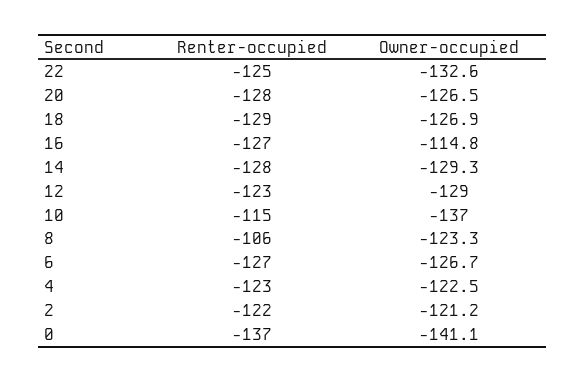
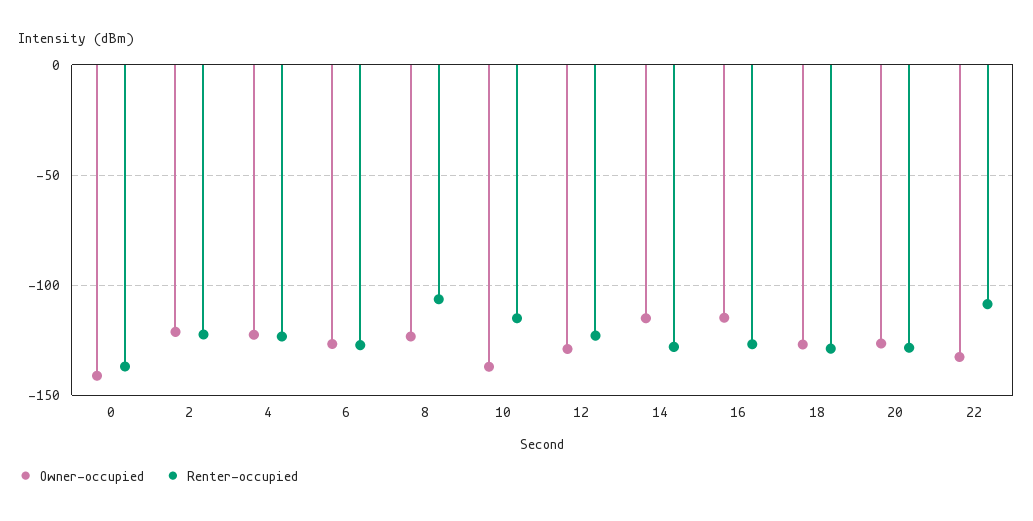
  {
    "Renter-occupied": {
-     "22": -125,
+     "22": -110,
      "20": -128,
      "18": -129,
      "16": -127,
      "14": -128,
      "12": -123,
      "10": -115,
      "8": -106,
      "6": -127,
      "4": -123,
      "2": -122,
      "0": -137
    },
    "Owner-occupied": {
      "22": -132.6,
      "20": -126.5,
      "18": -126.9,
      "16": -114.8,
-     "14": -129.3,
+     "14": -115,
      "12": -129,
      "10": -137,
      "8": -123.3,
      "6": -126.7,
      "4": -122.5,
      "2": -121.2,
      "0": -141.1
    }
  }

